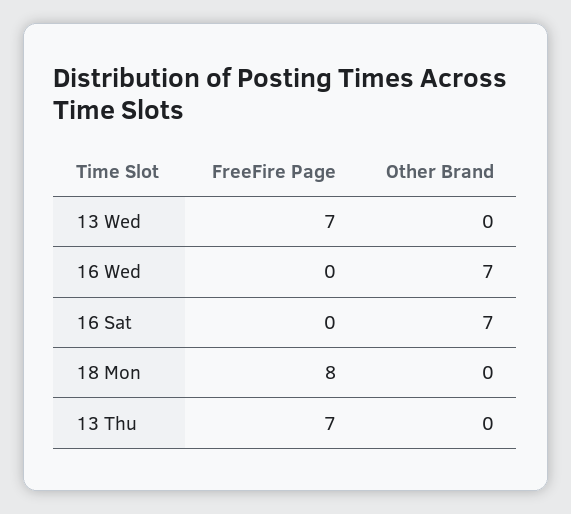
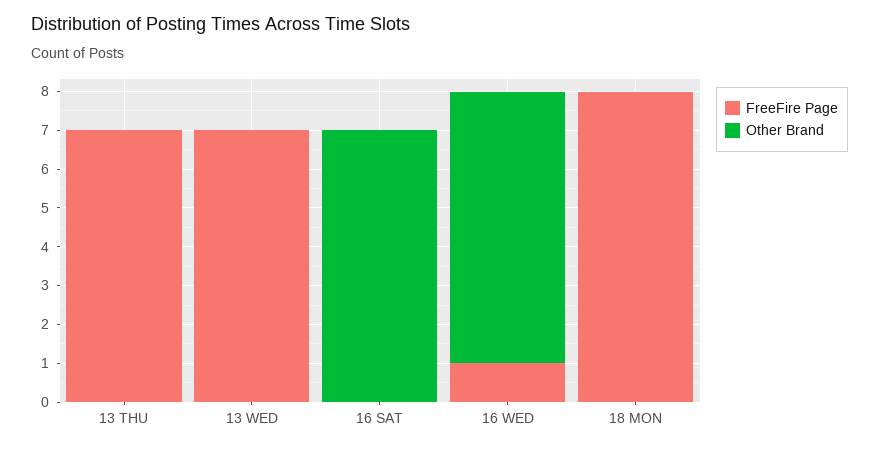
  {
    "FreeFire Page": {
      "13 Wed": 7,
-     "16 Wed": 0,
+     "16 Wed": 1,
      "16 Sat": 0,
      "18 Mon": 8,
      "13 Thu": 7
    },
    "Other Brand": {
      "13 Wed": 0,
      "16 Wed": 7,
      "16 Sat": 7,
      "18 Mon": 0,
      "13 Thu": 0
    }
  }

